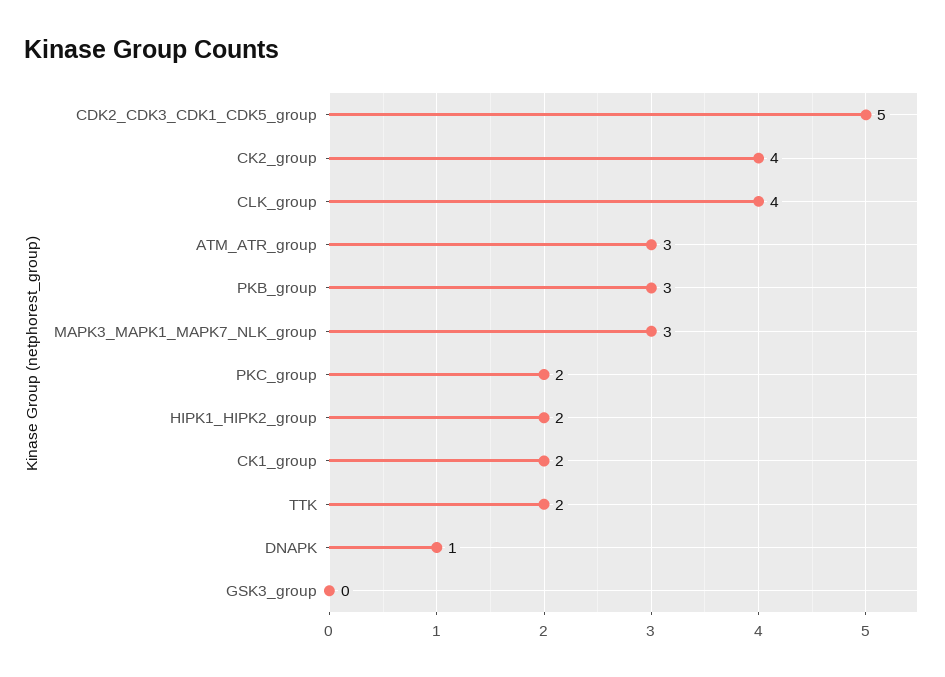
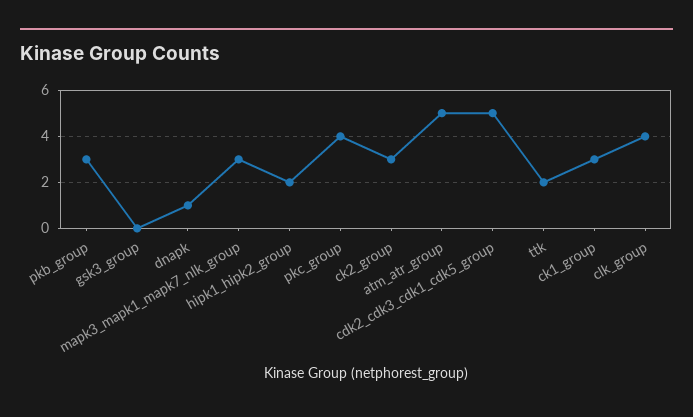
  {
    "CDK2_CDK3_CDK1_CDK5_group": 5,
-   "CK2_group": 4,
+   "CK2_group": 3,
    "CLK_group": 4,
-   "ATM_ATR_group": 3,
+   "ATM_ATR_group": 5,
    "PKB_group": 3,
    "MAPK3_MAPK1_MAPK7_NLK_group": 3,
-   "PKC_group": 2,
+   "PKC_group": 4,
    "HIPK1_HIPK2_group": 2,
-   "CK1_group": 2,
+   "CK1_group": 3,
    "TTK": 2,
    "DNAPK": 1,
    "GSK3_group": 0
  }

